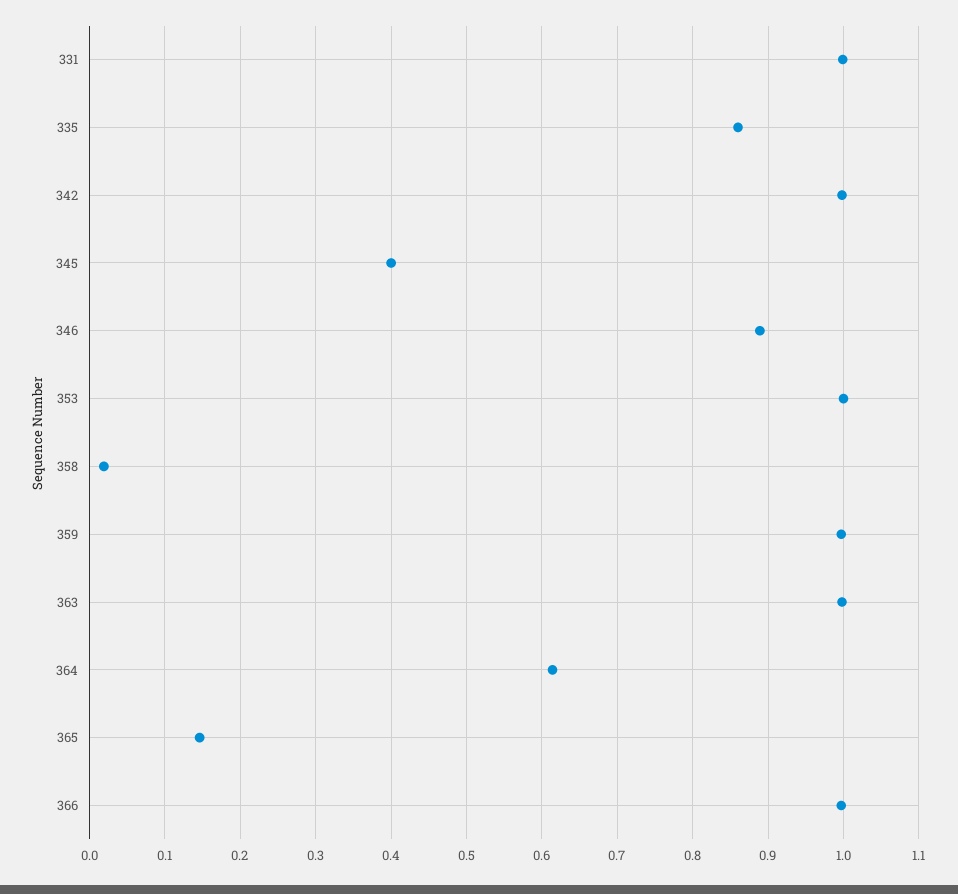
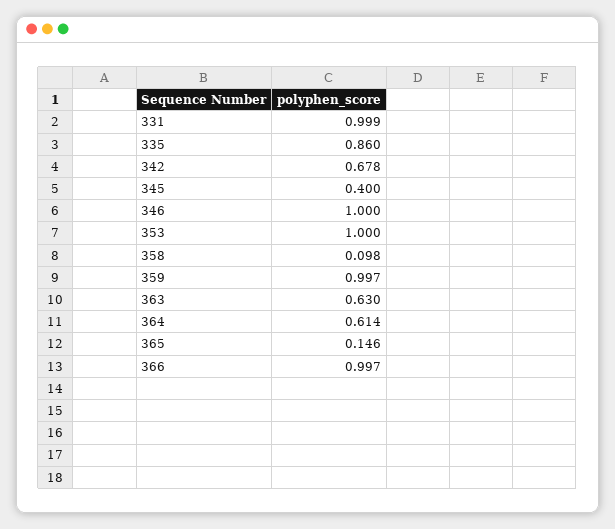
  {
    "331": 0.999,
    "335": 0.86,
-   "342": 1,
+   "342": 0.678,
    "345": 0.4,
-   "346": 0.89,
+   "346": 1,
    "353": 1,
-   "358": 0.02,
+   "358": 0.098,
    "359": 0.997,
-   "363": 1,
+   "363": 0.63,
    "364": 0.614,
    "365": 0.146,
    "366": 0.997
  }

